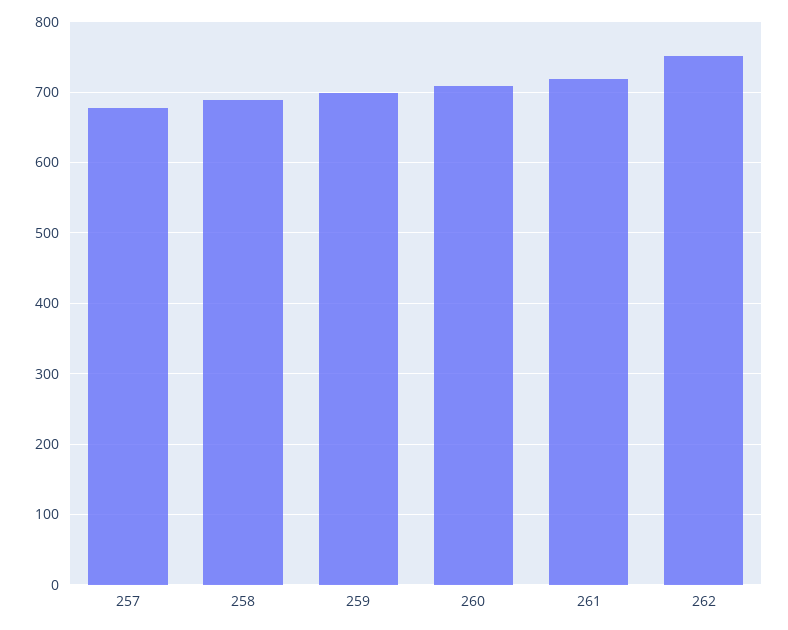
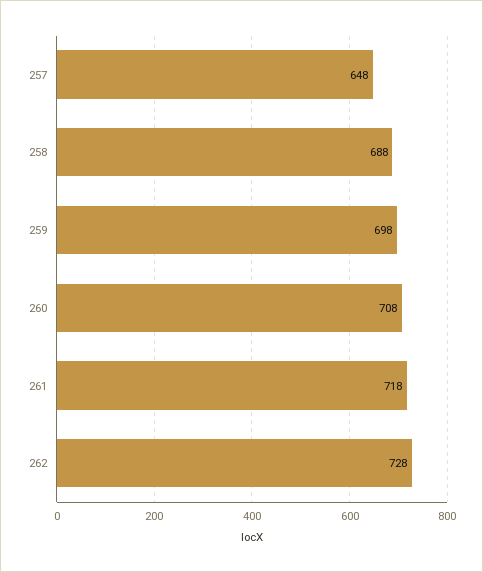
  {
-   "257": 680,
+   "257": 648,
    "258": 688,
    "259": 698,
    "260": 708,
    "261": 718,
-   "262": 750
+   "262": 728
  }

